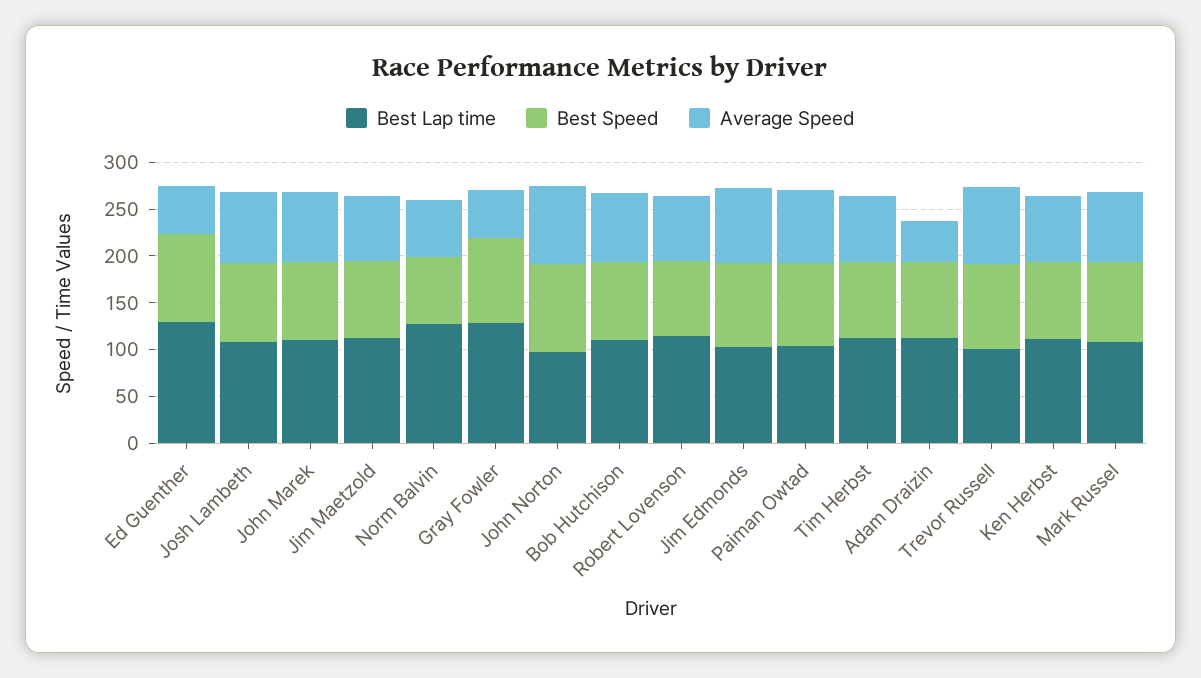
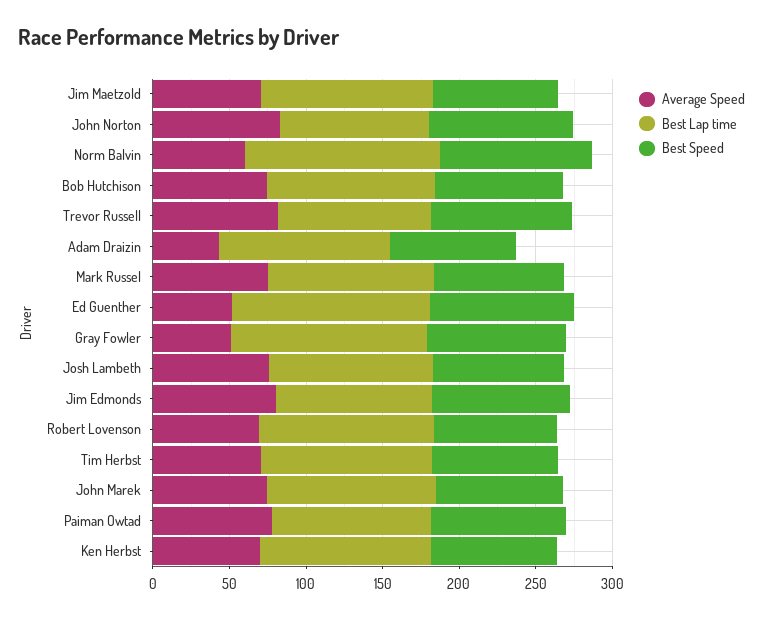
  {
    "Best Lap time": {
      "Ed Guenther": 130,
      "Josh Lambeth": 110,
      "John Marek": 110,
      "Jim Maetzold": 110,
      "Norm Balvin": 130,
      "Gray Fowler": 130,
      "John Norton": 100,
      "Bob Hutchison": 110,
      "Robert Lovenson": 110,
      "Jim Edmonds": 100,
      "Paiman Owtad": 100,
      "Tim Herbst": 110,
      "Adam Draizin": 110,
      "Trevor Russell": 100,
      "Ken Herbst": 110,
      "Mark Russel": 110
    },
    "Best Speed": {
      "Ed Guenther": 90,
      "Josh Lambeth": 90,
      "John Marek": 80,
      "Jim Maetzold": 80,
-     "Norm Balvin": 70,
+     "Norm Balvin": 100,
      "Gray Fowler": 90,
      "John Norton": 90,
      "Bob Hutchison": 80,
      "Robert Lovenson": 80,
      "Jim Edmonds": 90,
      "Paiman Owtad": 90,
      "Tim Herbst": 80,
      "Adam Draizin": 80,
      "Trevor Russell": 90,
      "Ken Herbst": 80,
      "Mark Russel": 80
    },
    "Average Speed": {
      "Ed Guenther": 50,
      "Josh Lambeth": 80,
      "John Marek": 70,
      "Jim Maetzold": 70,
      "Norm Balvin": 60,
      "Gray Fowler": 50,
      "John Norton": 80,
      "Bob Hutchison": 70,
      "Robert Lovenson": 70,
      "Jim Edmonds": 80,
      "Paiman Owtad": 80,
      "Tim Herbst": 70,
      "Adam Draizin": 40,
      "Trevor Russell": 80,
      "Ken Herbst": 70,
      "Mark Russel": 80
    }
  }

